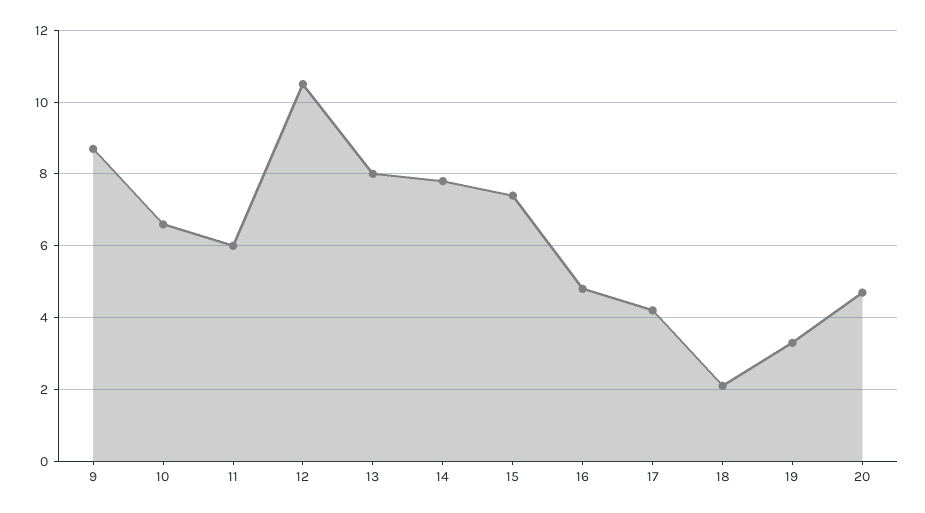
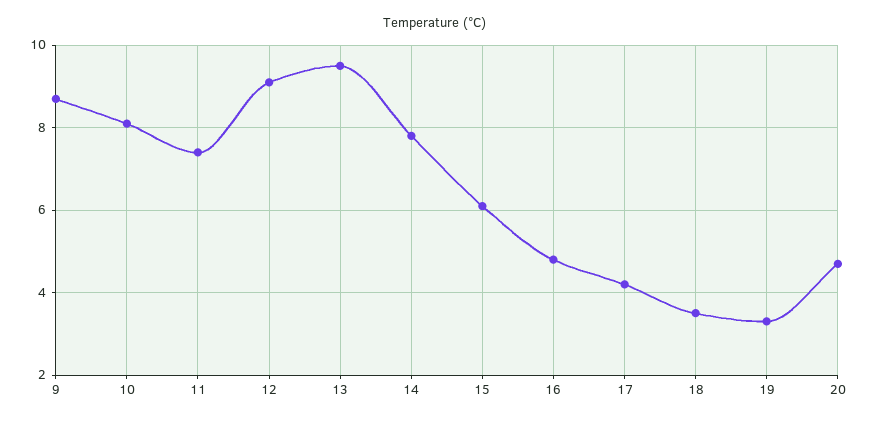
  {
    "9": 8.5,
-   "10": 6.5,
+   "10": 8,
-   "11": 6,
+   "11": 7.5,
-   "12": 10.5,
+   "12": 9,
-   "13": 8,
+   "13": 9.5,
    "14": 8,
-   "15": 7.5,
+   "15": 6,
    "16": 5,
    "17": 4,
-   "18": 2,
+   "18": 3.5,
    "19": 3.5,
    "20": 4.5
  }

